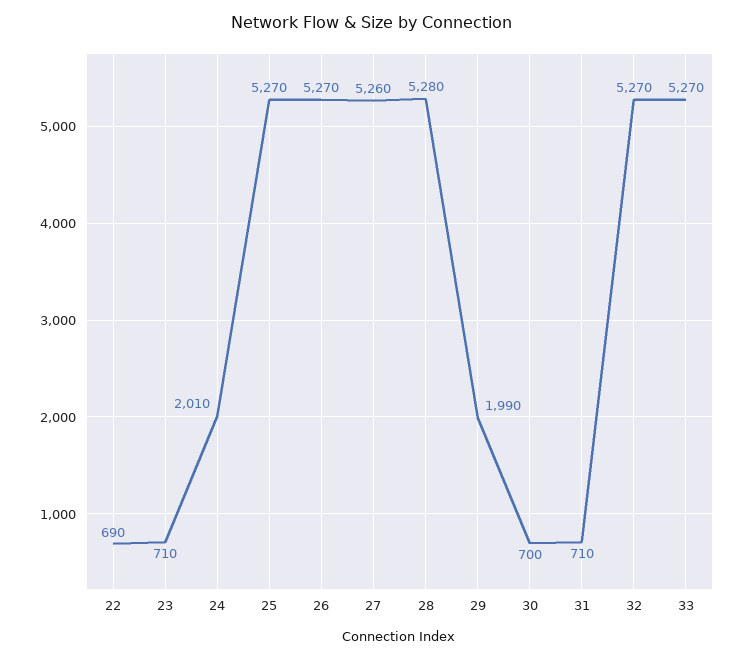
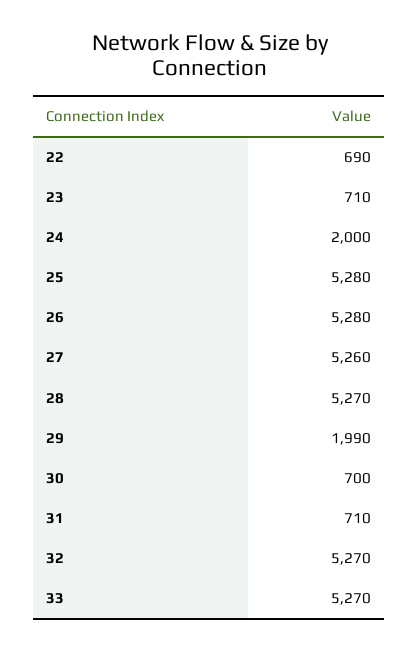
  {
    "22": 690,
    "23": 710,
-   "24": 2010,
+   "24": 2000,
-   "25": 5270,
+   "25": 5280,
-   "26": 5270,
+   "26": 5280,
    "27": 5260,
-   "28": 5280,
+   "28": 5270,
    "29": 1990,
    "30": 700,
    "31": 710,
    "32": 5270,
    "33": 5270
  }

